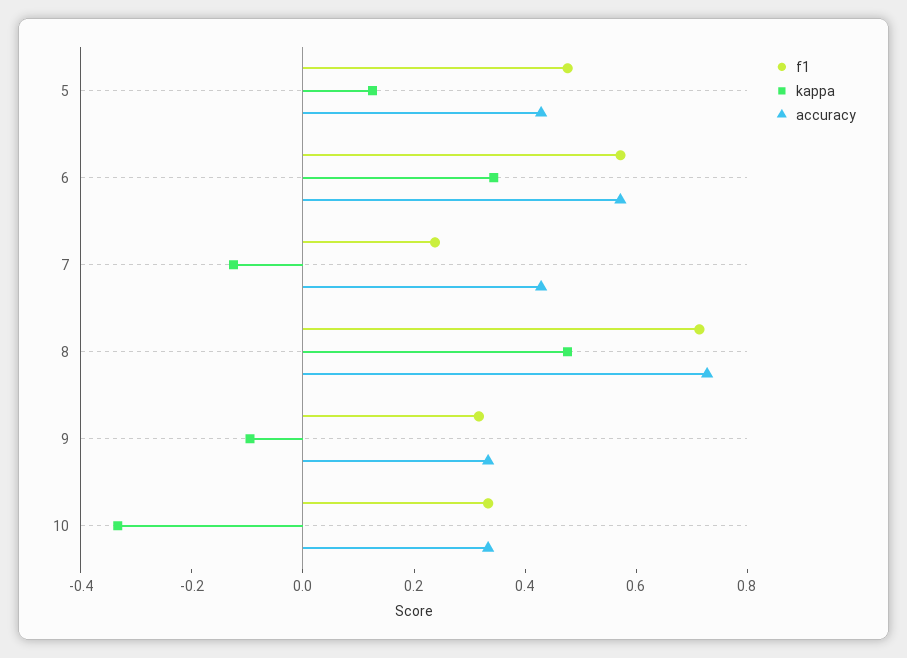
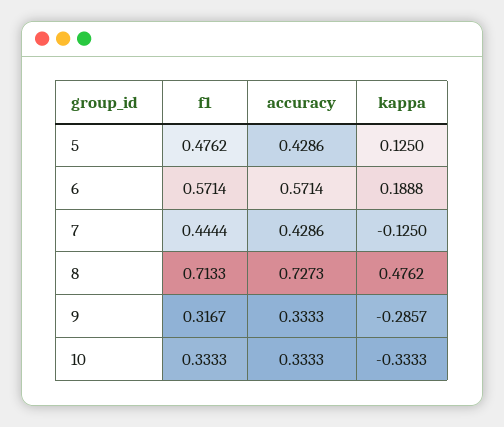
  {
    "f1": {
      "5": 0.4762,
      "6": 0.5714,
-     "7": 0.25,
+     "7": 0.4444,
      "8": 0.7133,
      "9": 0.3167,
      "10": 0.3333
    },
    "kappa": {
      "5": 0.125,
-     "6": 0.35,
+     "6": 0.1888,
      "7": -0.125,
      "8": 0.4762,
-     "9": -0.1,
+     "9": -0.2857,
      "10": -0.3333
    },
    "accuracy": {
      "5": 0.4286,
      "6": 0.5714,
      "7": 0.4286,
      "8": 0.7273,
      "9": 0.3333,
      "10": 0.3333
    }
  }

